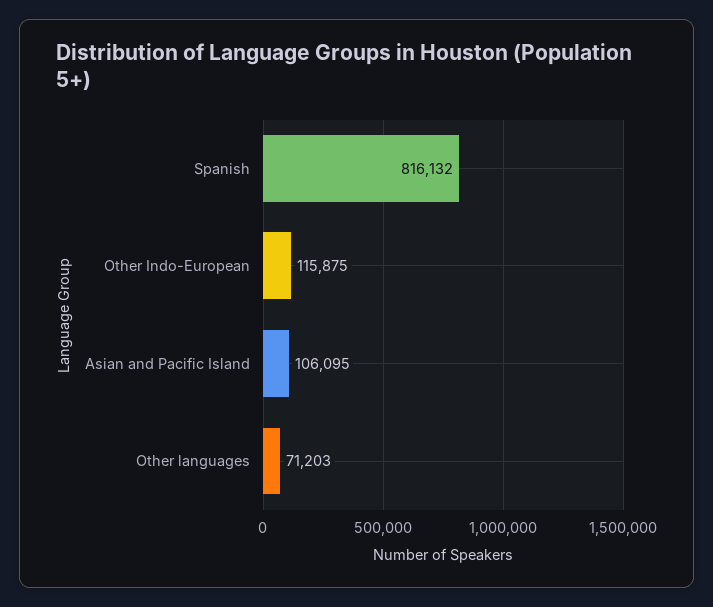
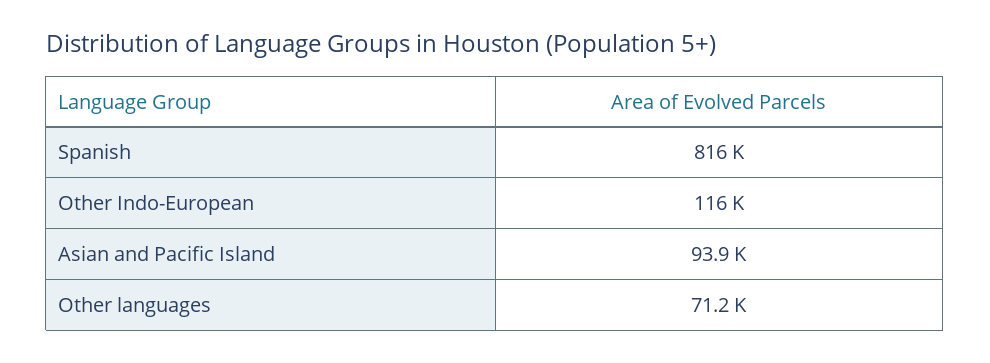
  {
    "Spanish": 816132,
    "Other Indo-European": 115875,
-   "Asian and Pacific Island": 106095,
+   "Asian and Pacific Island": 93900,
    "Other languages": 71203
  }

